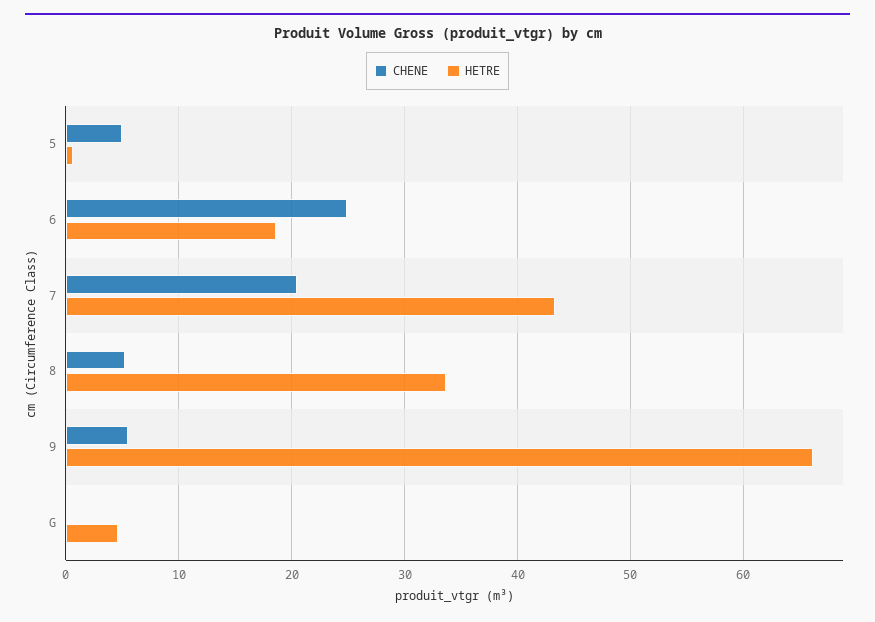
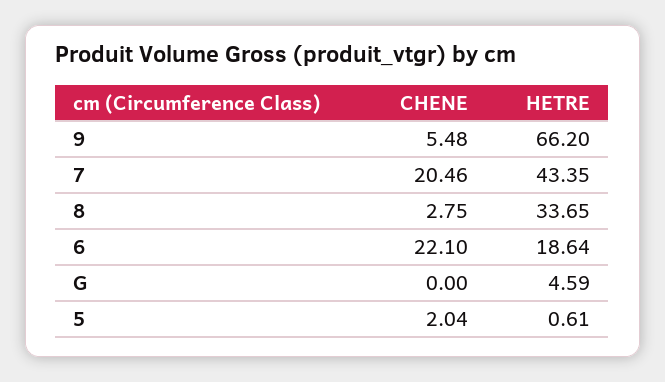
  {
    "CHENE": {
-     "5": 5,
+     "5": 2.04,
-     "6": 25,
+     "6": 22.1,
      "7": 20.46,
-     "8": 5,
+     "8": 2.75,
      "9": 5.48,
      "G": 0
    },
    "HETRE": {
      "5": 0.61,
      "6": 18.64,
      "7": 43.35,
      "8": 33.65,
      "9": 66.2,
      "G": 4.59
    }
  }

